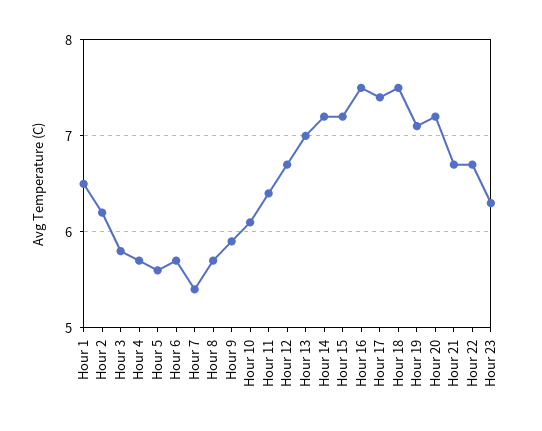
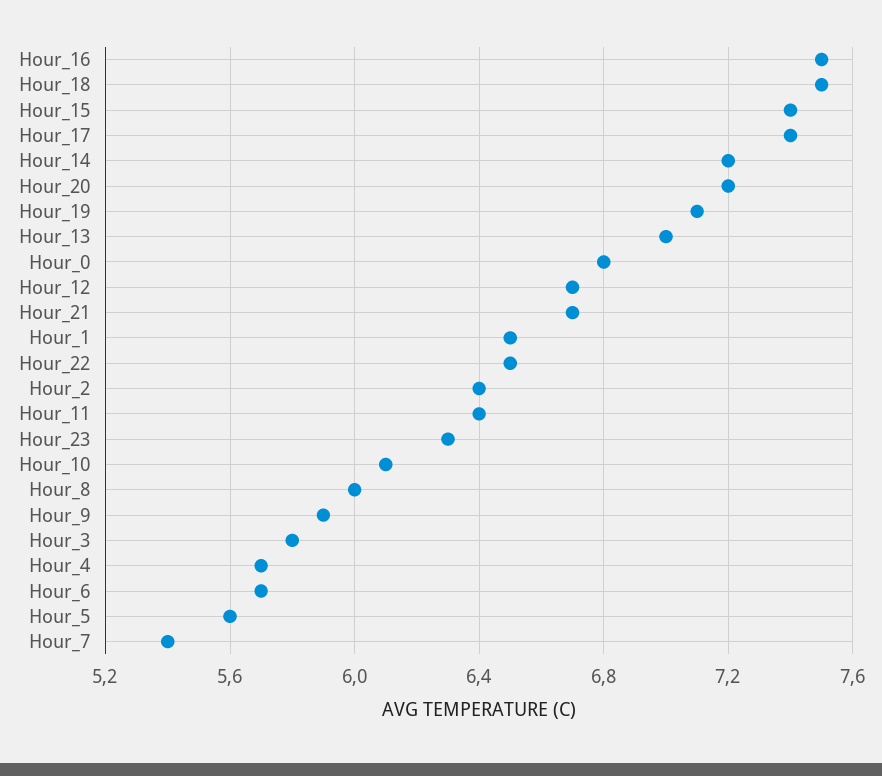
  {
    "Hour 1": 6.5,
-   "Hour 2": 6.2,
+   "Hour 2": 6.4,
    "Hour 3": 5.8,
    "Hour 4": 5.7,
    "Hour 5": 5.6,
    "Hour 6": 5.7,
    "Hour 7": 5.4,
-   "Hour 8": 5.7,
+   "Hour 8": 6,
    "Hour 9": 5.9,
    "Hour 10": 6.1,
    "Hour 11": 6.4,
    "Hour 12": 6.7,
    "Hour 13": 7,
    "Hour 14": 7.2,
-   "Hour 15": 7.2,
+   "Hour 15": 7.4,
    "Hour 16": 7.5,
    "Hour 17": 7.4,
    "Hour 18": 7.5,
    "Hour 19": 7.1,
    "Hour 20": 7.2,
    "Hour 21": 6.7,
-   "Hour 22": 6.7,
+   "Hour 22": 6.5,
-   "Hour 23": 6.3
+   "Hour 23": 6.3,
+   "Hour_0": 6.8
  }

